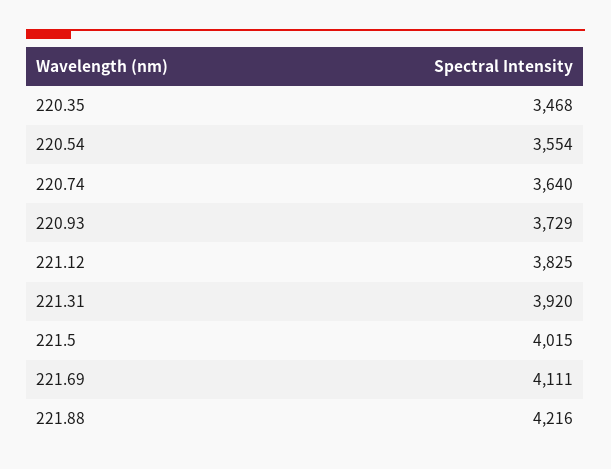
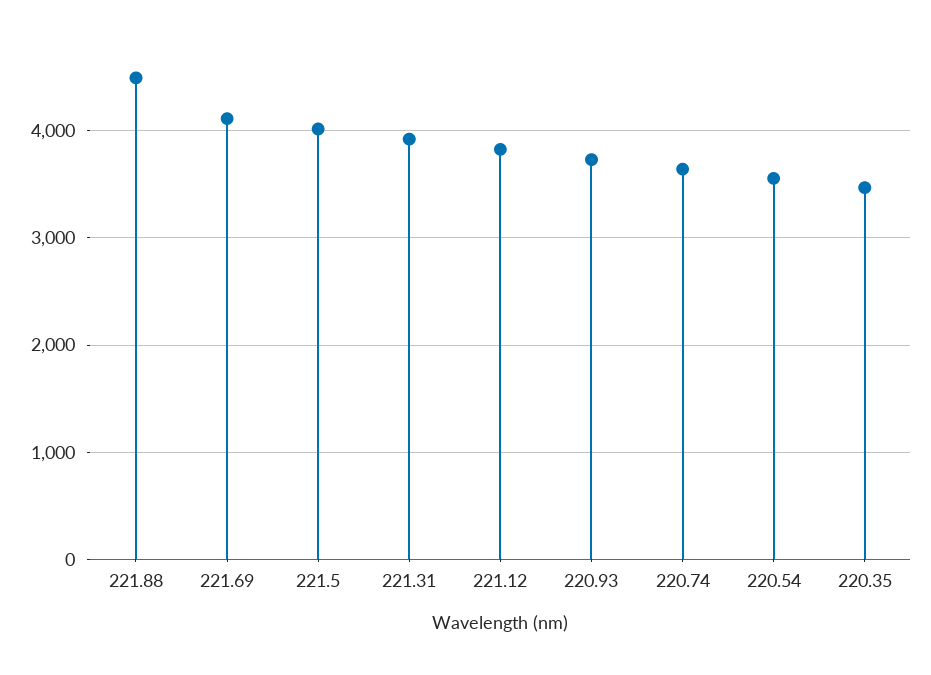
  {
    "220.35": 3468,
    "220.54": 3554,
    "220.74": 3640,
    "220.93": 3729,
    "221.12": 3825,
    "221.31": 3920,
    "221.5": 4015,
    "221.69": 4111,
-   "221.88": 4216
+   "221.88": 4500
  }

